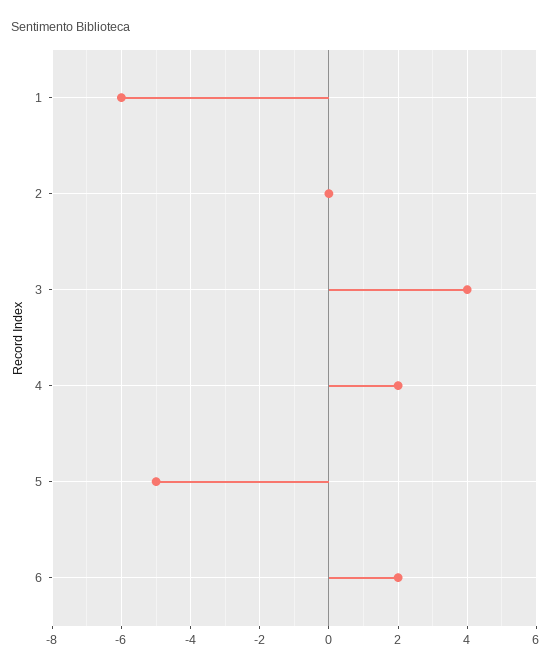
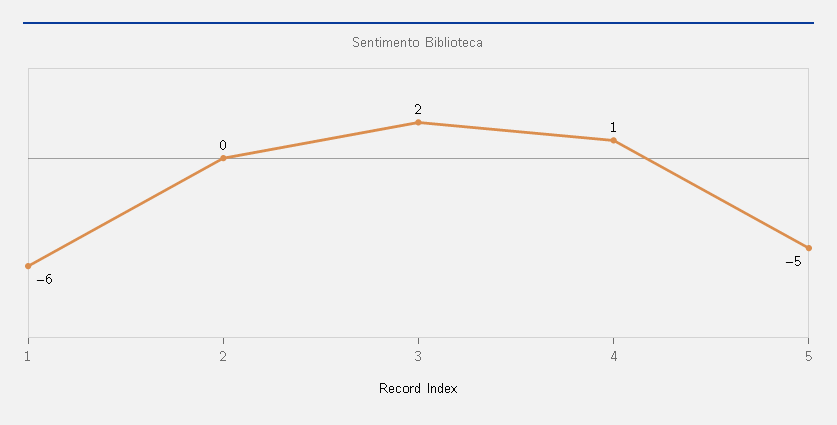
  {
    "1": -6,
    "2": 0,
-   "3": 4,
+   "3": 2,
-   "4": 2,
+   "4": 1,
-   "5": -5,
+   "5": -5
-   "6": 2
  }

